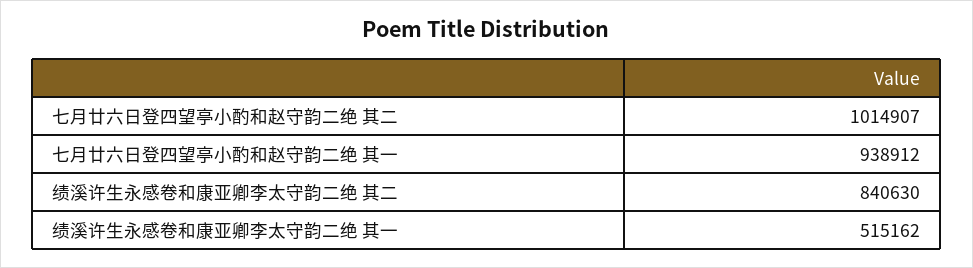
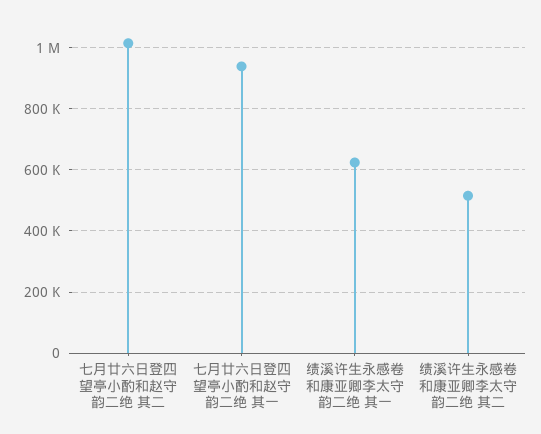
  {
    "七月廿六日登四望亭小酌和赵守韵二绝 其二": 1014907,
    "七月廿六日登四望亭小酌和赵守韵二绝 其一": 938912,
-   "绩溪许生永感卷和康亚卿李太守韵二绝 其二": 840630,
+   "绩溪许生永感卷和康亚卿李太守韵二绝 其二": 520000,
-   "绩溪许生永感卷和康亚卿李太守韵二绝 其一": 515162
+   "绩溪许生永感卷和康亚卿李太守韵二绝 其一": 620000
  }

